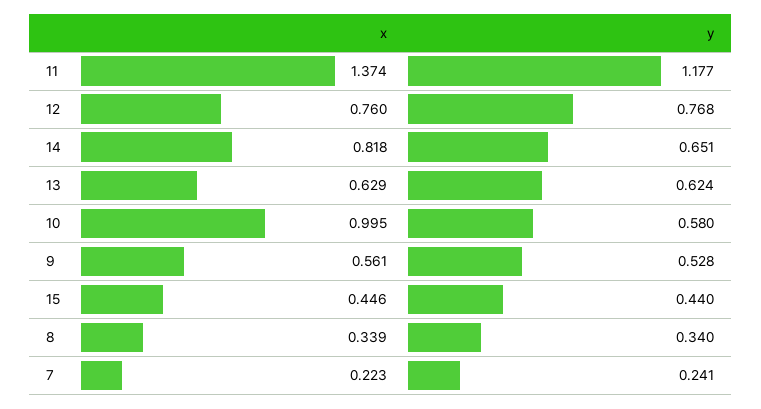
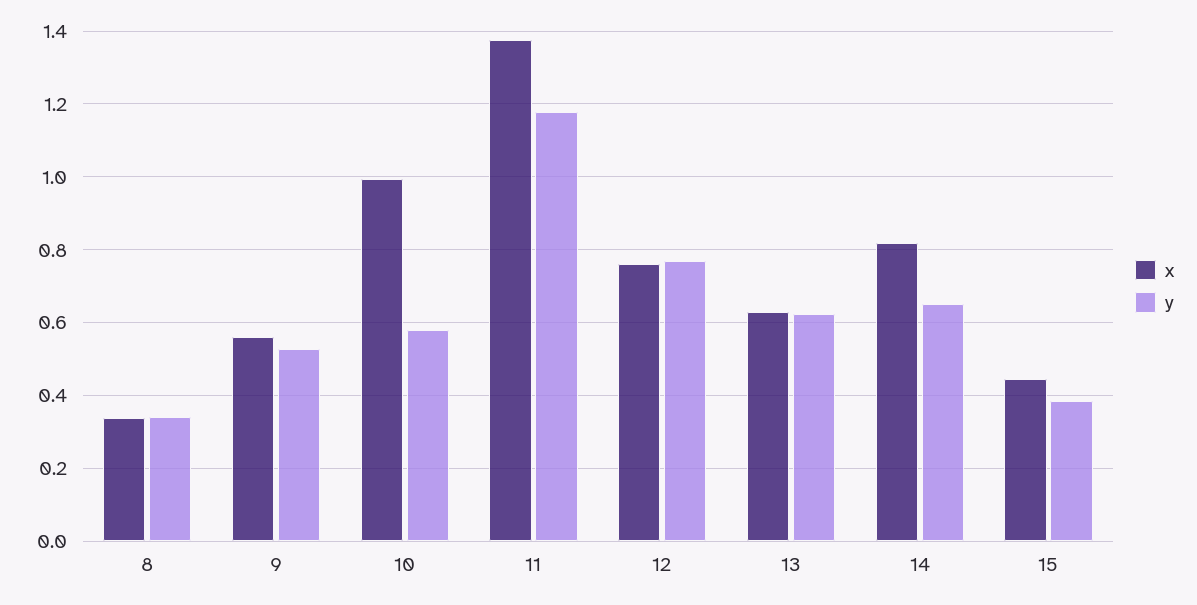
  {
    "x": {
      "11": 1.374,
      "12": 0.76,
      "14": 0.818,
      "13": 0.629,
      "10": 0.995,
      "9": 0.561,
      "15": 0.446,
-     "8": 0.339,
+     "8": 0.339
-     "7": 0.223
    },
    "y": {
      "11": 1.177,
      "12": 0.768,
      "14": 0.651,
      "13": 0.624,
      "10": 0.58,
      "9": 0.528,
-     "15": 0.44,
+     "15": 0.38,
-     "8": 0.34,
+     "8": 0.34
-     "7": 0.241
    }
  }

